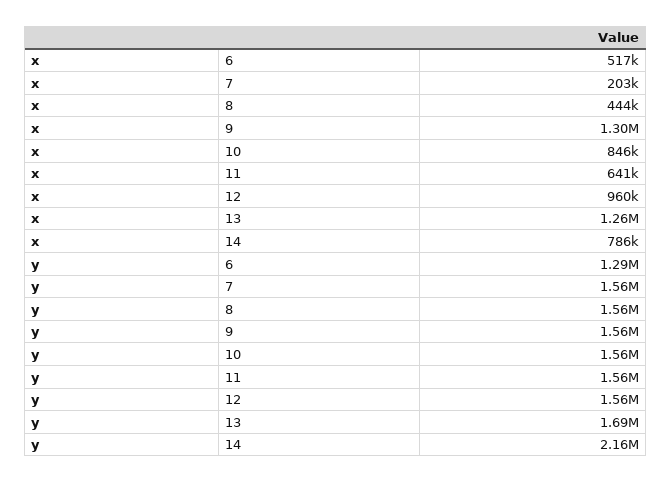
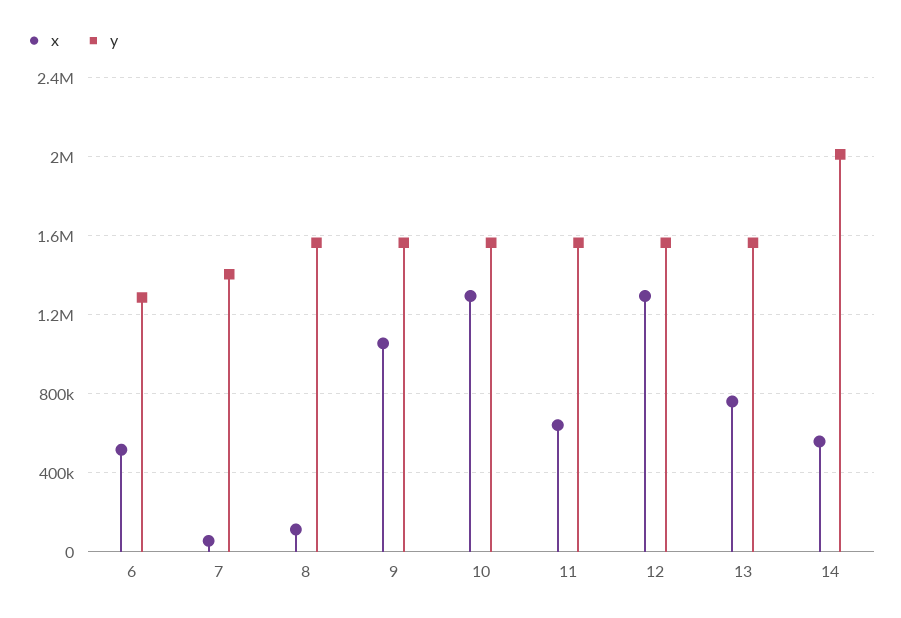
  {
    "x": {
      "6": 517000,
-     "7": 203000,
+     "7": 50000,
-     "8": 444000,
+     "8": 100000,
-     "9": 1300000,
+     "9": 1050000,
-     "10": 846000,
+     "10": 1300000,
      "11": 641000,
-     "12": 960000,
+     "12": 1300000,
-     "13": 1260000,
+     "13": 750000,
-     "14": 786000
+     "14": 550000
    },
    "y": {
      "6": 1290000,
-     "7": 1560000,
+     "7": 1400000,
      "8": 1560000,
      "9": 1560000,
      "10": 1560000,
      "11": 1560000,
      "12": 1560000,
-     "13": 1690000,
+     "13": 1550000,
-     "14": 2160000
+     "14": 2000000
    }
  }

